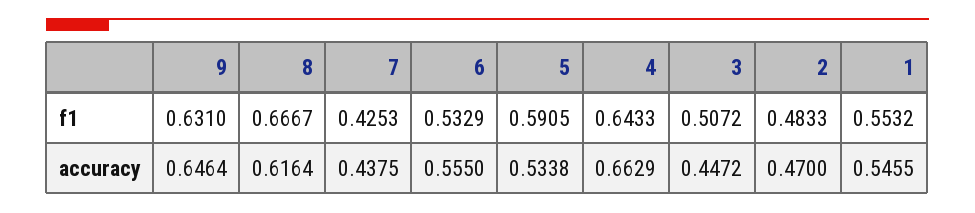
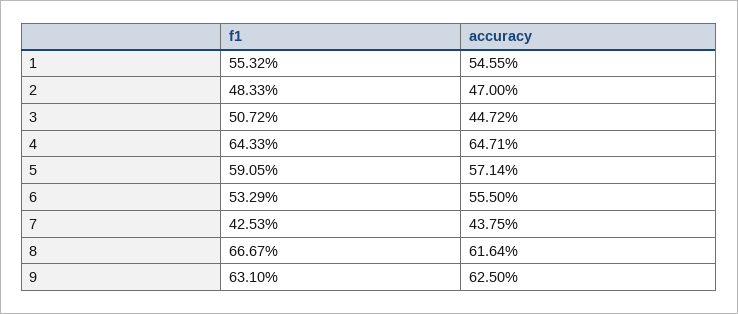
  {
    "9": {
      "f1": 0.631,
-     "accuracy": 0.6464
+     "accuracy": 0.625
    },
    "8": {
      "f1": 0.6667,
      "accuracy": 0.6164
    },
    "7": {
      "f1": 0.4253,
      "accuracy": 0.4375
    },
    "6": {
      "f1": 0.5329,
      "accuracy": 0.555
    },
    "5": {
      "f1": 0.5905,
-     "accuracy": 0.5338
+     "accuracy": 0.5714
    },
    "4": {
      "f1": 0.6433,
-     "accuracy": 0.6629
+     "accuracy": 0.6471
    },
    "3": {
      "f1": 0.5072,
      "accuracy": 0.4472
    },
    "2": {
      "f1": 0.4833,
      "accuracy": 0.47
    },
    "1": {
      "f1": 0.5532,
      "accuracy": 0.5455
    }
  }

